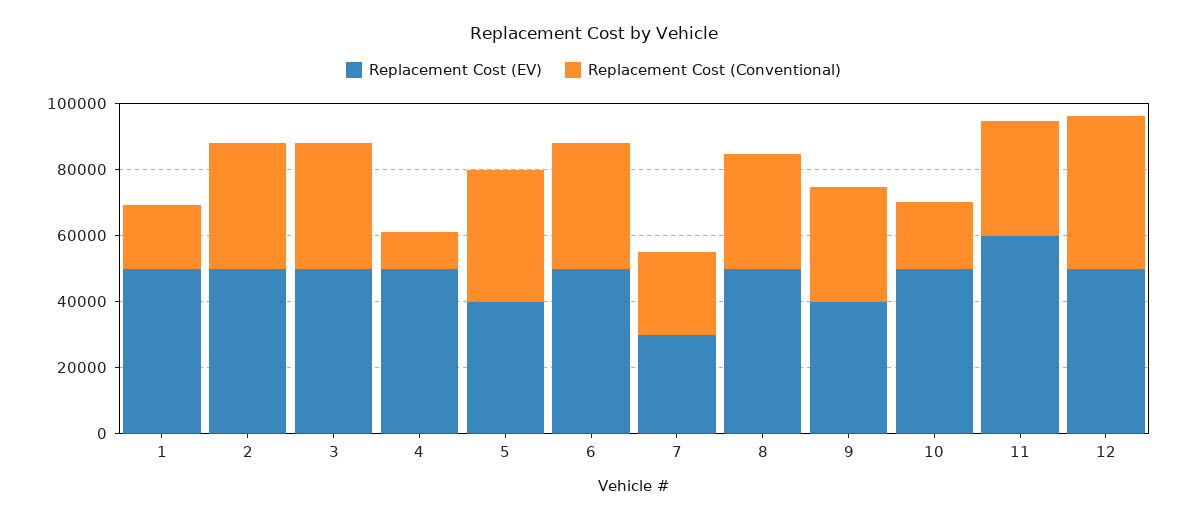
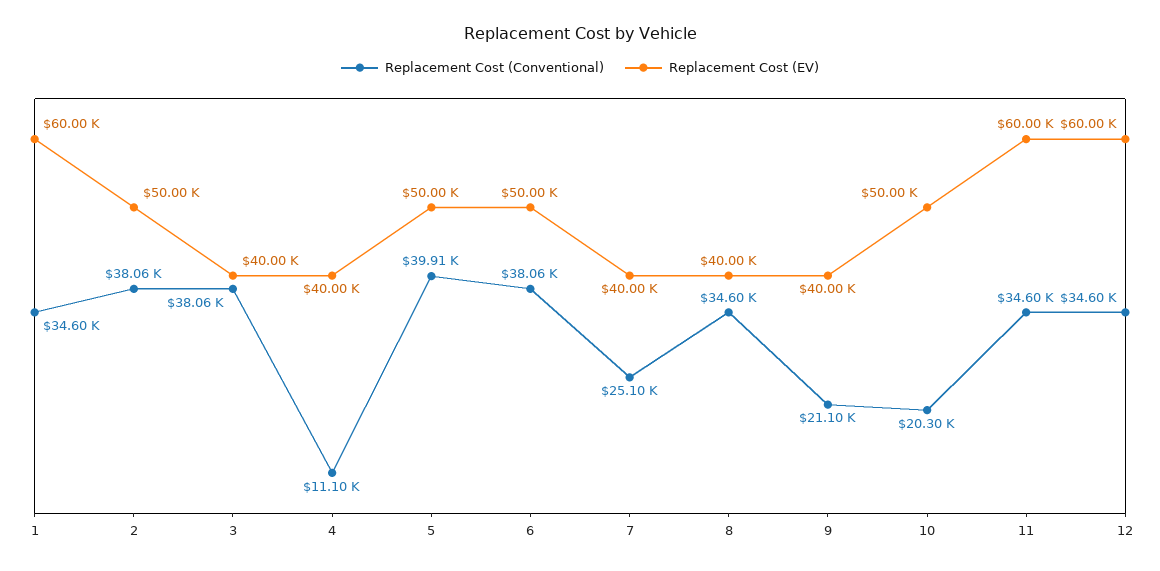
  {
    "Replacement Cost (EV)": {
-     "1": 50000,
+     "1": 60000,
      "2": 50000,
-     "3": 50000,
+     "3": 40000,
-     "4": 50000,
+     "4": 40000,
-     "5": 40000,
+     "5": 50000,
      "6": 50000,
-     "7": 30000,
+     "7": 40000,
-     "8": 50000,
+     "8": 40000,
      "9": 40000,
      "10": 50000,
      "11": 60000,
-     "12": 50000
+     "12": 60000
    },
    "Replacement Cost (Conventional)": {
-     "1": 20000,
+     "1": 34600,
      "2": 38060,
      "3": 38060,
      "4": 11100,
      "5": 39910,
      "6": 38060,
      "7": 25100,
      "8": 34600,
-     "9": 35000,
+     "9": 21100,
      "10": 20300,
      "11": 34600,
-     "12": 45000
+     "12": 34600
    }
  }

